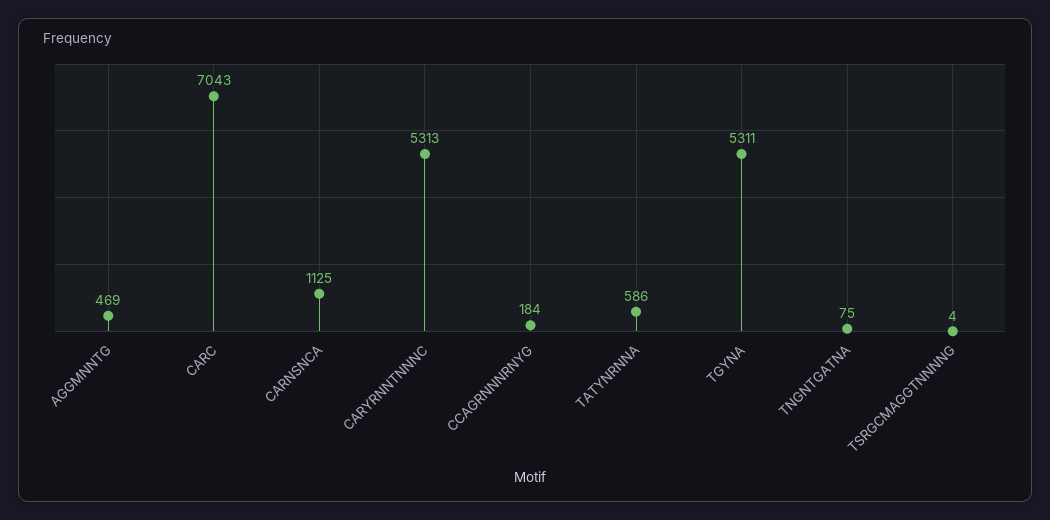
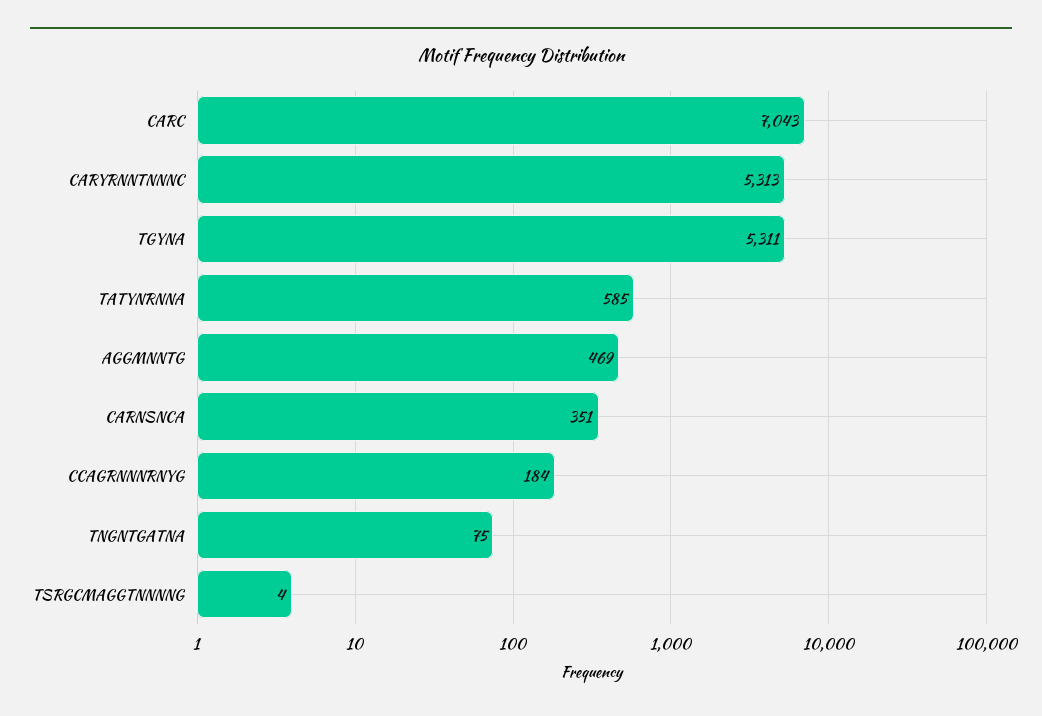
  {
    "AGGMNNTG": 469,
    "CARC": 7043,
-   "CARNSNCA": 1125,
+   "CARNSNCA": 351,
    "CARYRNNTNNNC": 5313,
    "CCAGRNNNRNYG": 184,
-   "TATYNRNNA": 586,
+   "TATYNRNNA": 585,
    "TGYNA": 5311,
    "TNGNTGATNA": 75,
    "TSRGCMAGGTNNNNG": 4
  }

